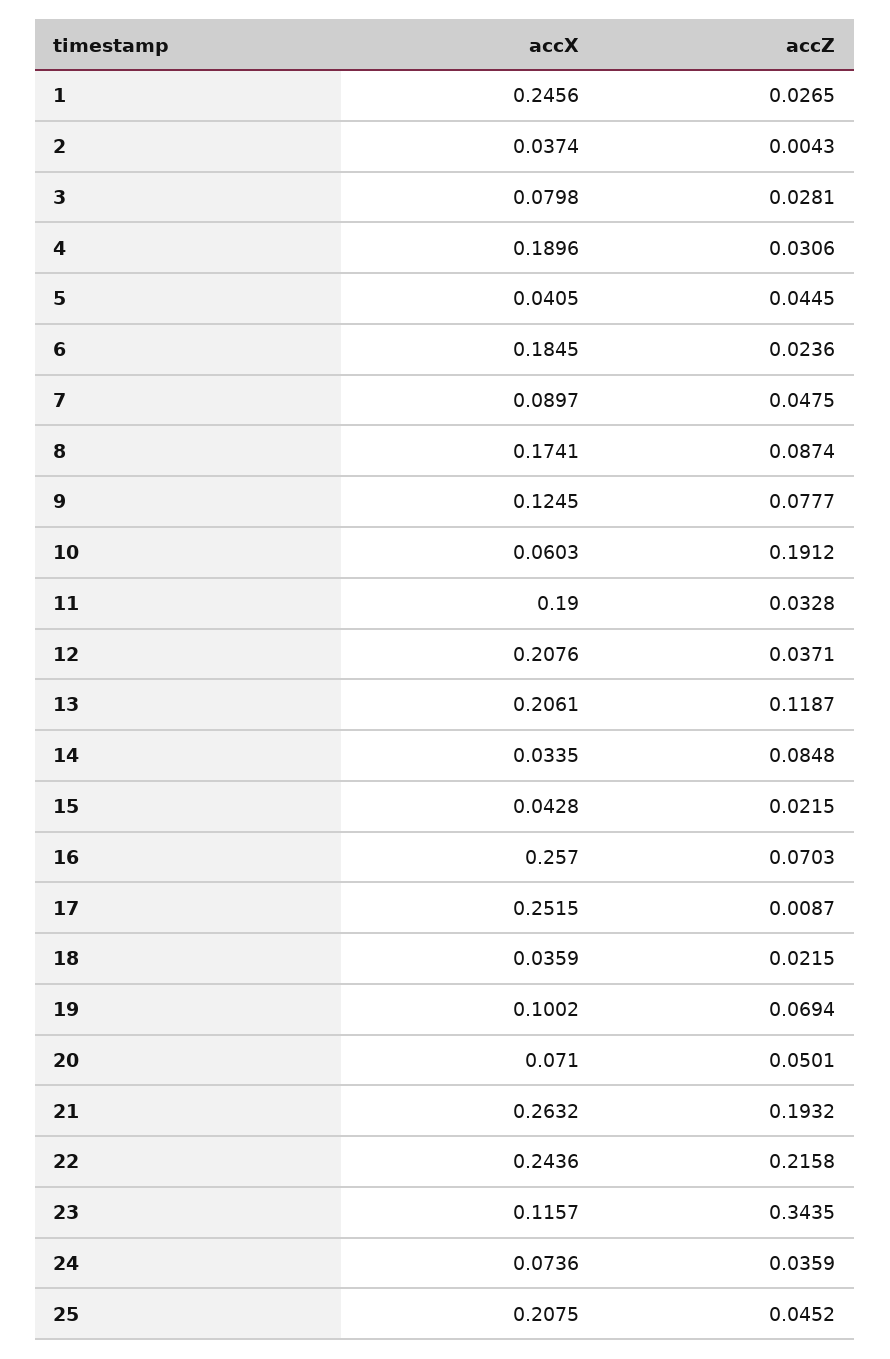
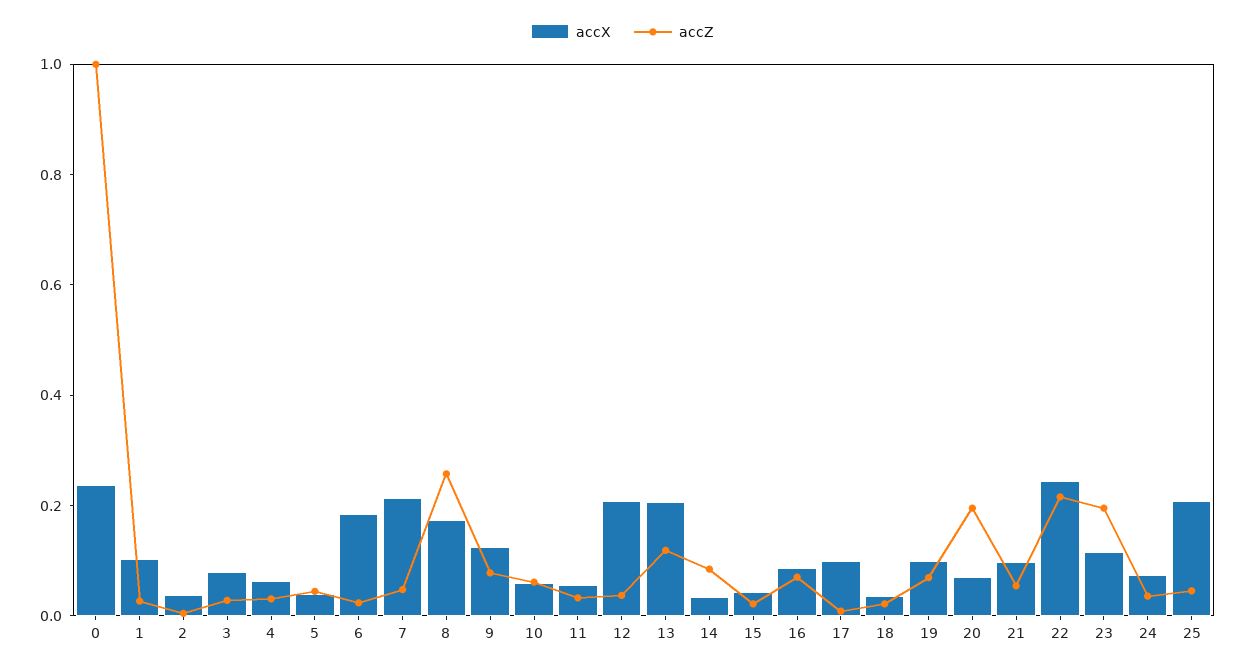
  {
    "accX": {
-     "1": 0.2456,
+     "1": 0.1,
      "2": 0.0374,
      "3": 0.0798,
-     "4": 0.1896,
+     "4": 0.05,
      "5": 0.0405,
      "6": 0.1845,
-     "7": 0.0897,
+     "7": 0.2,
      "8": 0.1741,
      "9": 0.1245,
      "10": 0.0603,
-     "11": 0.19,
+     "11": 0.05,
      "12": 0.2076,
      "13": 0.2061,
      "14": 0.0335,
      "15": 0.0428,
-     "16": 0.257,
+     "16": 0.1,
-     "17": 0.2515,
+     "17": 0.1,
      "18": 0.0359,
      "19": 0.1002,
      "20": 0.071,
-     "21": 0.2632,
+     "21": 0.1,
      "22": 0.2436,
      "23": 0.1157,
      "24": 0.0736,
-     "25": 0.2075
+     "25": 0.2075,
+     "0": 0.25
    },
    "accZ": {
      "1": 0.0265,
      "2": 0.0043,
      "3": 0.0281,
      "4": 0.0306,
      "5": 0.0445,
      "6": 0.0236,
      "7": 0.0475,
-     "8": 0.0874,
+     "8": 0.25,
      "9": 0.0777,
-     "10": 0.1912,
+     "10": 0.05,
      "11": 0.0328,
      "12": 0.0371,
      "13": 0.1187,
      "14": 0.0848,
      "15": 0.0215,
      "16": 0.0703,
      "17": 0.0087,
      "18": 0.0215,
      "19": 0.0694,
-     "20": 0.0501,
+     "20": 0.2,
-     "21": 0.1932,
+     "21": 0.05,
      "22": 0.2158,
-     "23": 0.3435,
+     "23": 0.2,
      "24": 0.0359,
-     "25": 0.0452
+     "25": 0.0452,
+     "0": 1
    }
  }

